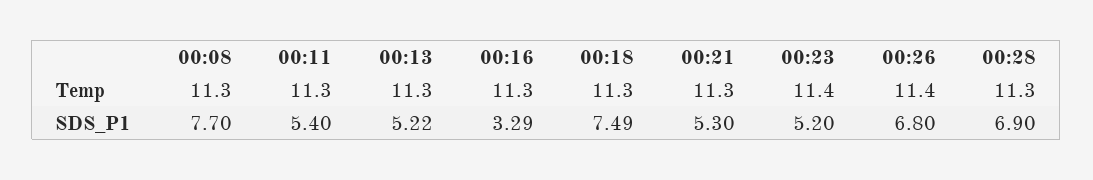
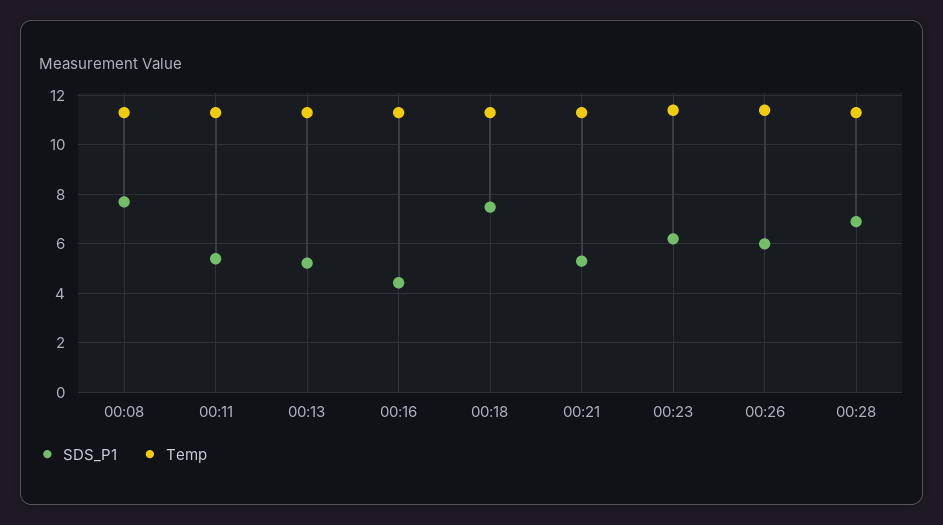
  {
    "Temp": {
      "00:08": 11.3,
      "00:11": 11.3,
      "00:13": 11.3,
      "00:16": 11.3,
      "00:18": 11.3,
      "00:21": 11.3,
      "00:23": 11.4,
      "00:26": 11.4,
      "00:28": 11.3
    },
    "SDS_P1": {
      "00:08": 7.7,
      "00:11": 5.4,
      "00:13": 5.22,
-     "00:16": 3.29,
+     "00:16": 4.5,
      "00:18": 7.49,
      "00:21": 5.3,
-     "00:23": 5.2,
+     "00:23": 6.25,
-     "00:26": 6.8,
+     "00:26": 6,
      "00:28": 6.9
    }
  }

